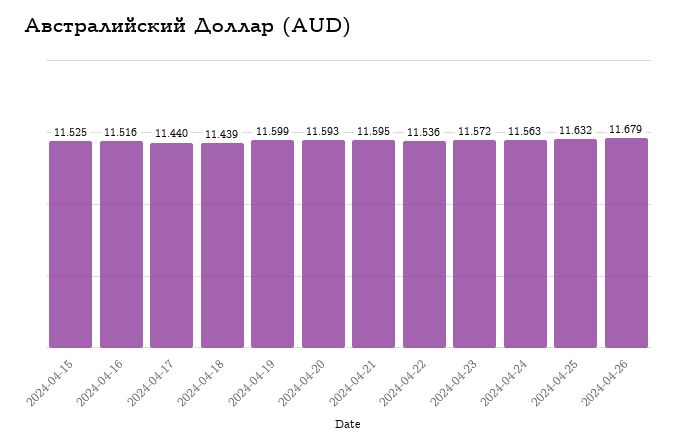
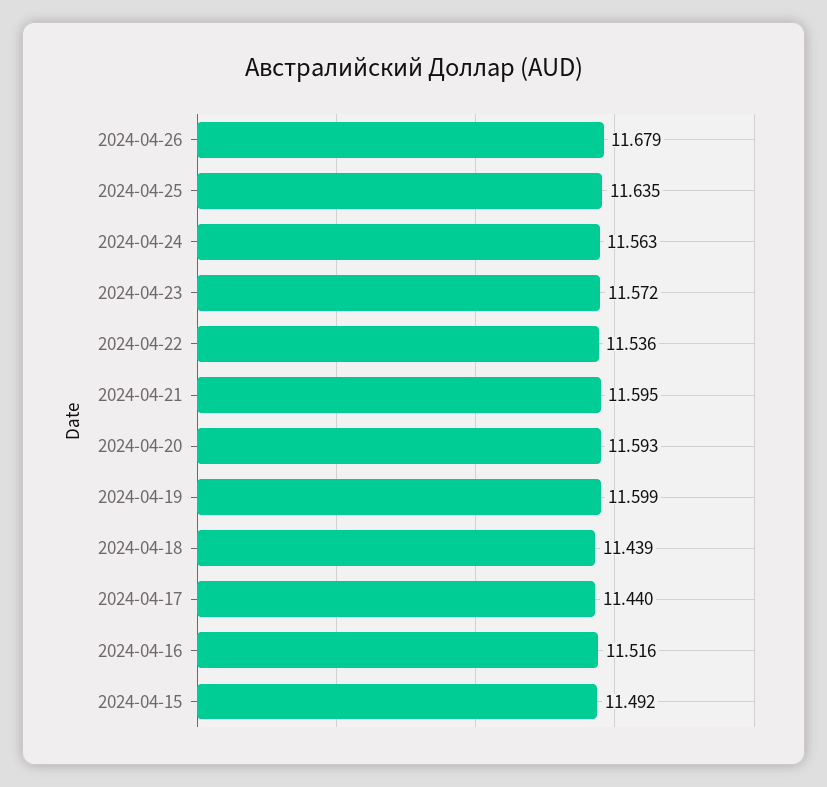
  {
-   "2024-04-15": 11.525,
+   "2024-04-15": 11.492,
    "2024-04-16": 11.516,
    "2024-04-17": 11.44,
    "2024-04-18": 11.439,
    "2024-04-19": 11.599,
    "2024-04-20": 11.593,
    "2024-04-21": 11.595,
    "2024-04-22": 11.536,
    "2024-04-23": 11.572,
    "2024-04-24": 11.563,
-   "2024-04-25": 11.632,
+   "2024-04-25": 11.635,
    "2024-04-26": 11.679
  }

